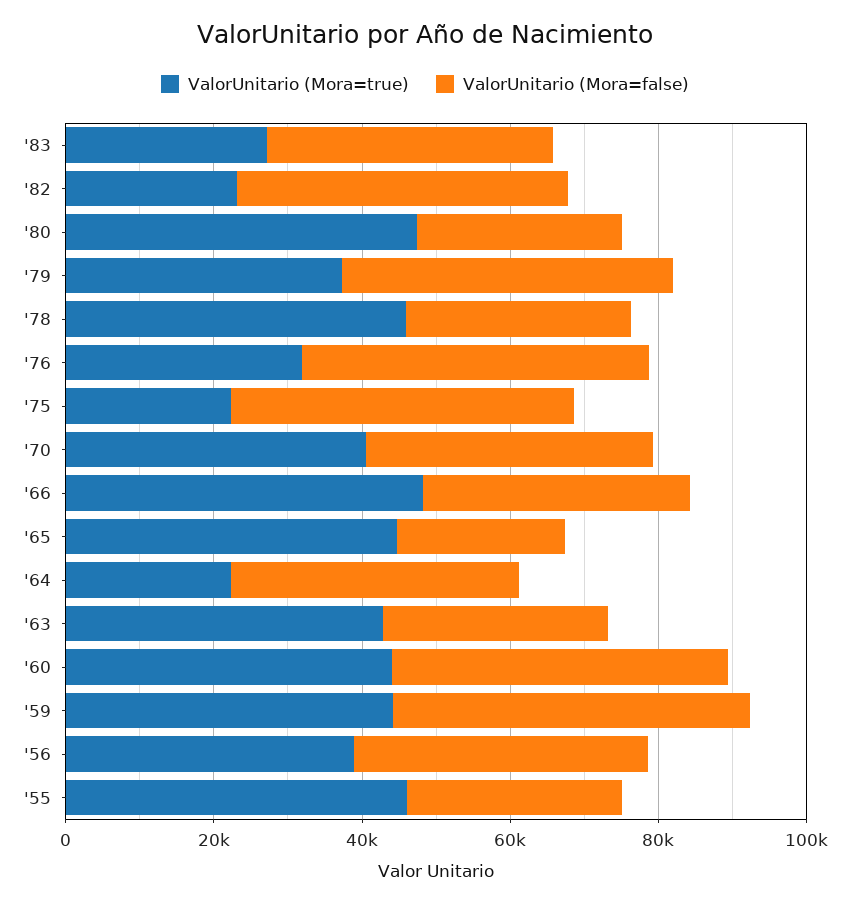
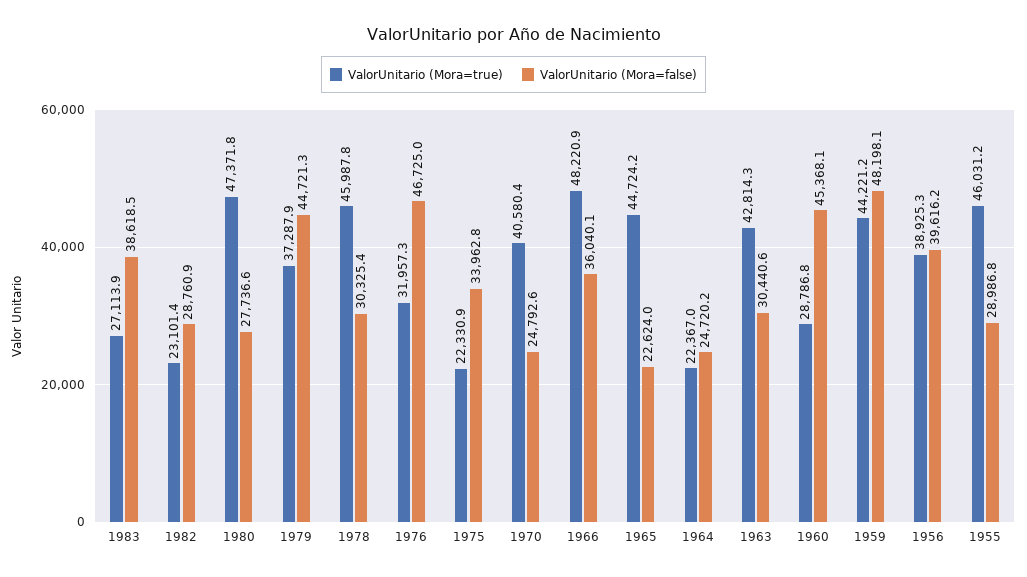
  {
    "ValorUnitario (Mora=true)": {
      "'83": 27113.9,
      "'82": 23101.4,
      "'80": 47371.8,
      "'79": 37287.9,
      "'78": 45987.8,
      "'76": 31957.3,
      "'75": 22330.9,
      "'70": 40580.4,
      "'66": 48220.9,
      "'65": 44724.2,
      "'64": 22367,
      "'63": 42814.3,
-     "'60": 45000,
+     "'60": 28786.8,
      "'59": 44221.2,
      "'56": 38925.3,
      "'55": 46031.2
    },
    "ValorUnitario (Mora=false)": {
      "'83": 38618.5,
-     "'82": 45000,
+     "'82": 28760.9,
      "'80": 27736.6,
      "'79": 44721.3,
      "'78": 30325.4,
      "'76": 46725,
-     "'75": 45000,
+     "'75": 33962.8,
-     "'70": 40000,
+     "'70": 24792.6,
      "'66": 36040.1,
      "'65": 22624,
-     "'64": 40000,
+     "'64": 24720.2,
      "'63": 30440.6,
      "'60": 45368.1,
      "'59": 48198.1,
      "'56": 39616.2,
      "'55": 28986.8
    }
  }

